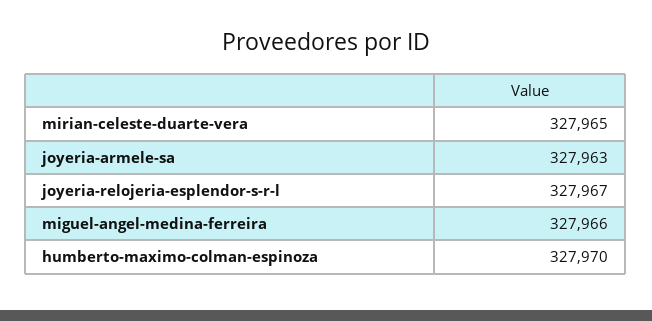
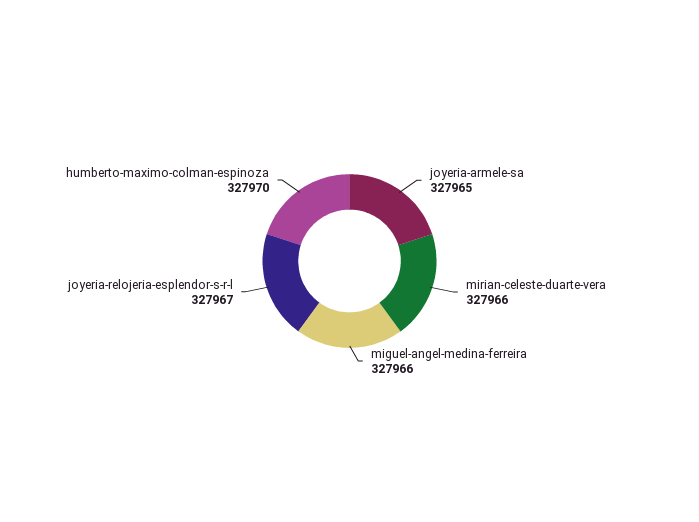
  {
-   "mirian-celeste-duarte-vera": 327965,
+   "mirian-celeste-duarte-vera": 327966,
-   "joyeria-armele-sa": 327963,
+   "joyeria-armele-sa": 327965,
    "joyeria-relojeria-esplendor-s-r-l": 327967,
    "miguel-angel-medina-ferreira": 327966,
    "humberto-maximo-colman-espinoza": 327970
  }

